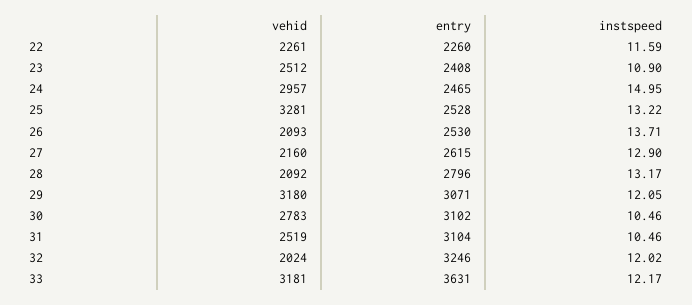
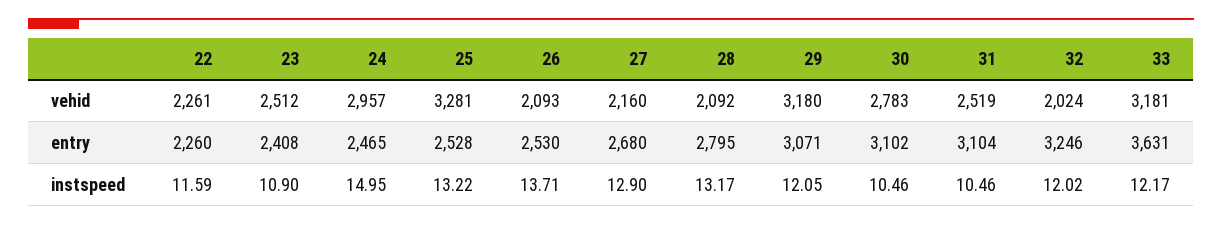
  {
    "vehid": {
      "22": 2261,
      "23": 2512,
      "24": 2957,
      "25": 3281,
      "26": 2093,
      "27": 2160,
      "28": 2092,
      "29": 3180,
      "30": 2783,
      "31": 2519,
      "32": 2024,
      "33": 3181
    },
    "entry": {
      "22": 2260,
      "23": 2408,
      "24": 2465,
      "25": 2528,
      "26": 2530,
-     "27": 2615,
+     "27": 2680,
-     "28": 2796,
+     "28": 2795,
      "29": 3071,
      "30": 3102,
      "31": 3104,
      "32": 3246,
      "33": 3631
    },
    "instspeed": {
      "22": 11.59,
      "23": 10.9,
      "24": 14.95,
      "25": 13.22,
      "26": 13.71,
      "27": 12.9,
      "28": 13.17,
      "29": 12.05,
      "30": 10.46,
      "31": 10.46,
      "32": 12.02,
      "33": 12.17
    }
  }

